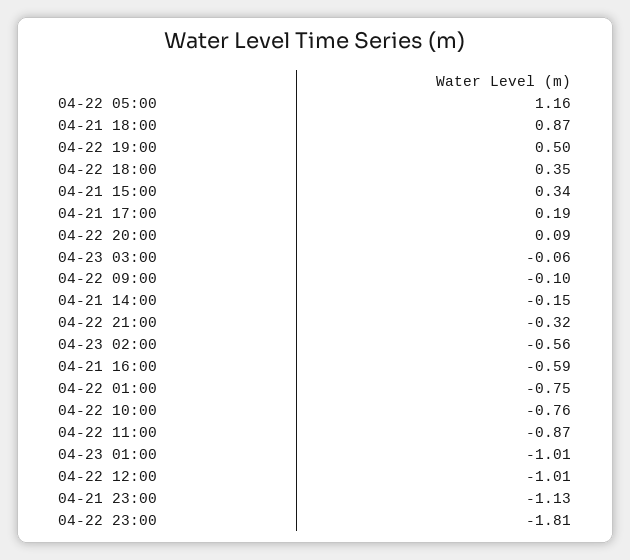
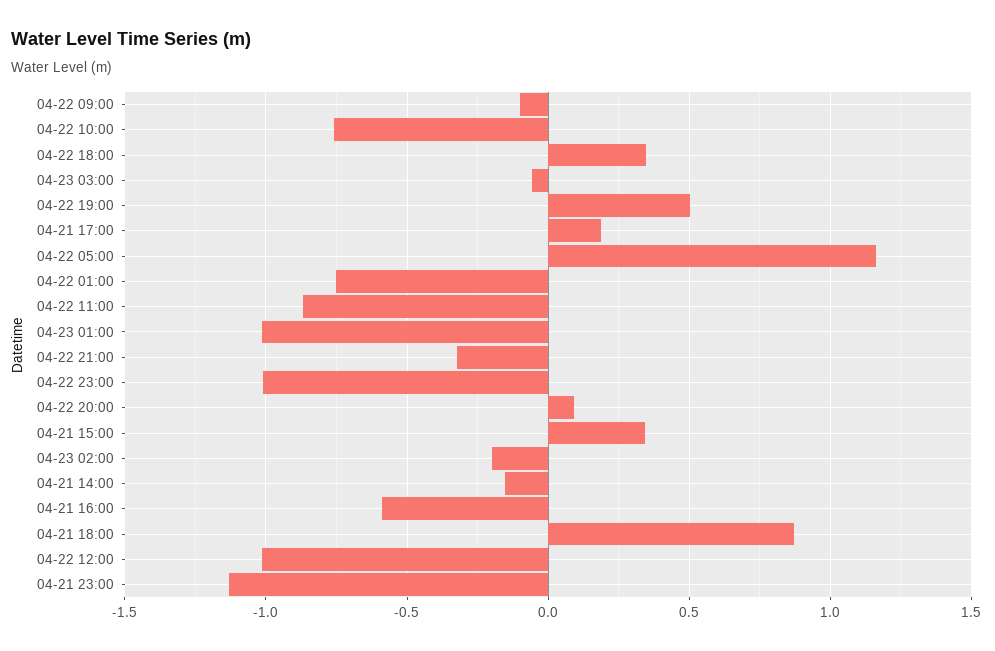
  {
    "04-22 05:00": 1.16,
    "04-21 18:00": 0.87,
    "04-22 19:00": 0.5,
    "04-22 18:00": 0.35,
    "04-21 15:00": 0.34,
    "04-21 17:00": 0.19,
    "04-22 20:00": 0.09,
    "04-23 03:00": -0.06,
    "04-22 09:00": -0.1,
    "04-21 14:00": -0.15,
    "04-22 21:00": -0.32,
-   "04-23 02:00": -0.56,
+   "04-23 02:00": -0.2,
    "04-21 16:00": -0.59,
    "04-22 01:00": -0.75,
    "04-22 10:00": -0.76,
    "04-22 11:00": -0.87,
    "04-23 01:00": -1.01,
    "04-22 12:00": -1.01,
    "04-21 23:00": -1.13,
-   "04-22 23:00": -1.81
+   "04-22 23:00": -1
  }

